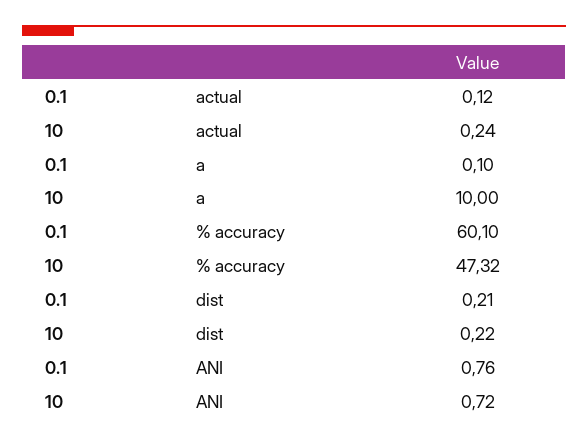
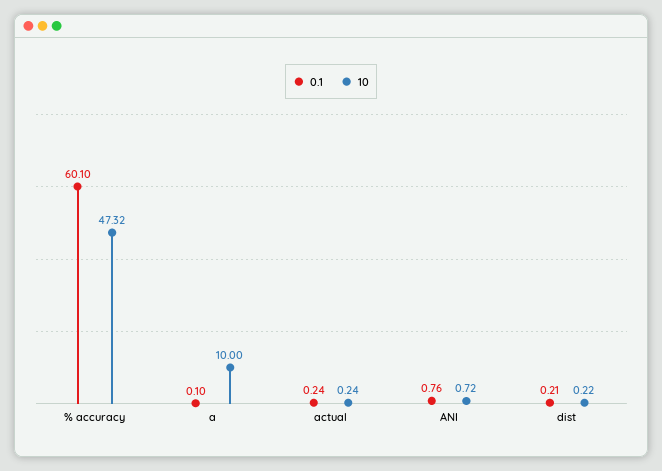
  {
    "0.1": {
-     "actual": 0.12,
+     "actual": 0.24,
      "a": 0.1,
      "% accuracy": 60.1,
      "dist": 0.21,
      "ANI": 0.76
    },
    "10": {
      "actual": 0.24,
      "a": 10,
      "% accuracy": 47.32,
      "dist": 0.22,
      "ANI": 0.72
    }
  }

